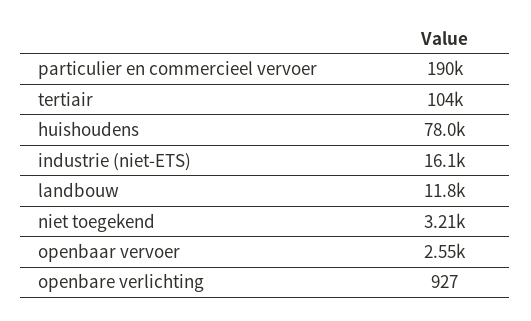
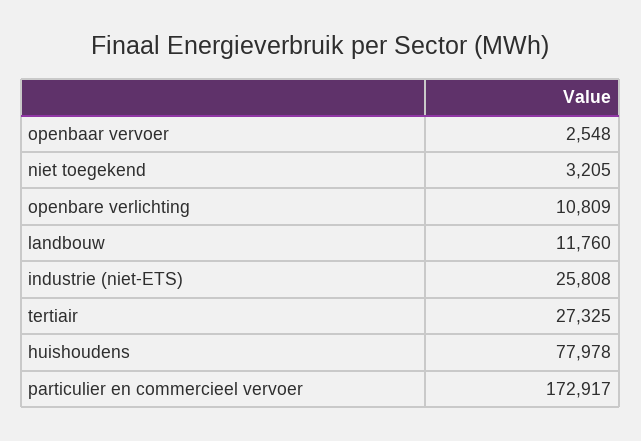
  {
-   "particulier en commercieel vervoer": 190000,
+   "particulier en commercieel vervoer": 172917,
-   "tertiair": 104000,
+   "tertiair": 27325,
    "huishoudens": 77978,
-   "industrie (niet-ETS)": 16100,
+   "industrie (niet-ETS)": 25808,
    "landbouw": 11760,
    "niet toegekend": 3205,
    "openbaar vervoer": 2548,
-   "openbare verlichting": 927
+   "openbare verlichting": 10809
  }

